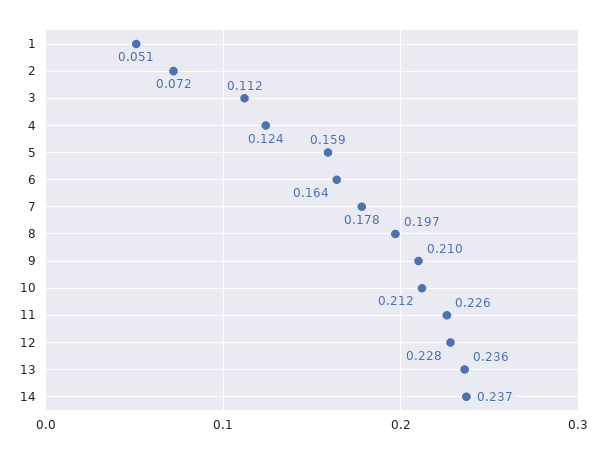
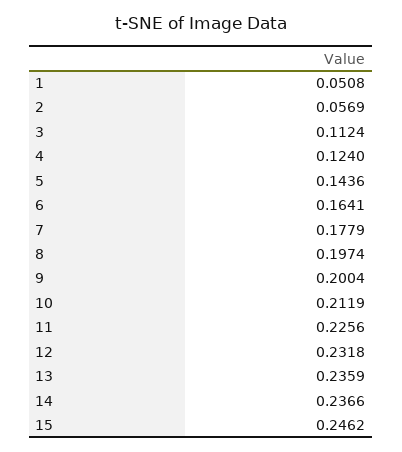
  {
    "1": 0.0508,
-   "2": 0.072,
+   "2": 0.0569,
    "3": 0.1124,
    "4": 0.124,
-   "5": 0.159,
+   "5": 0.1436,
    "6": 0.1641,
    "7": 0.1779,
    "8": 0.1974,
-   "9": 0.21,
+   "9": 0.2004,
    "10": 0.2119,
    "11": 0.2256,
-   "12": 0.228,
+   "12": 0.2318,
    "13": 0.2359,
-   "14": 0.2366
+   "14": 0.2366,
+   "15": 0.2462
  }

